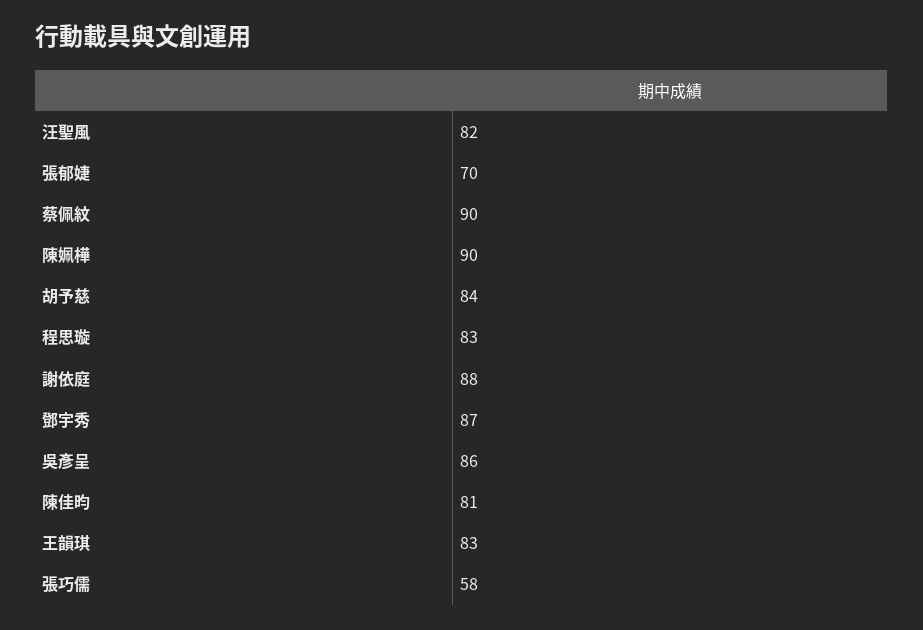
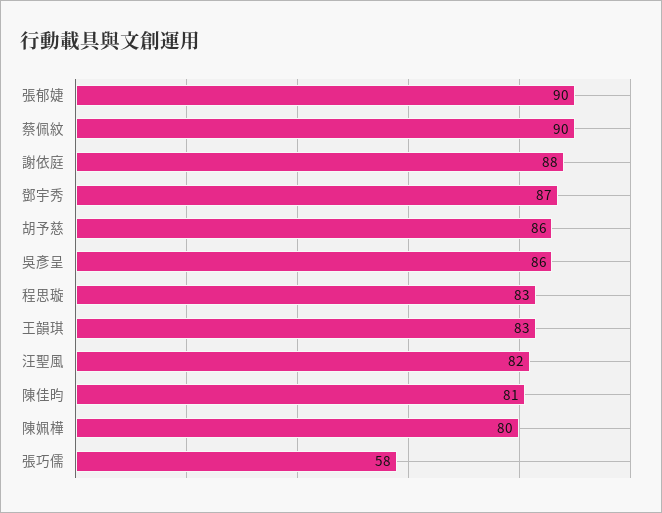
  {
    "汪聖風": 82,
-   "張郁婕": 70,
+   "張郁婕": 90,
    "蔡佩紋": 90,
-   "陳姵樺": 90,
+   "陳姵樺": 80,
-   "胡予慈": 84,
+   "胡予慈": 86,
    "程思璇": 83,
    "謝依庭": 88,
    "鄧宇秀": 87,
    "吳彥呈": 86,
    "陳佳昀": 81,
    "王韻琪": 83,
    "張巧儒": 58
  }

